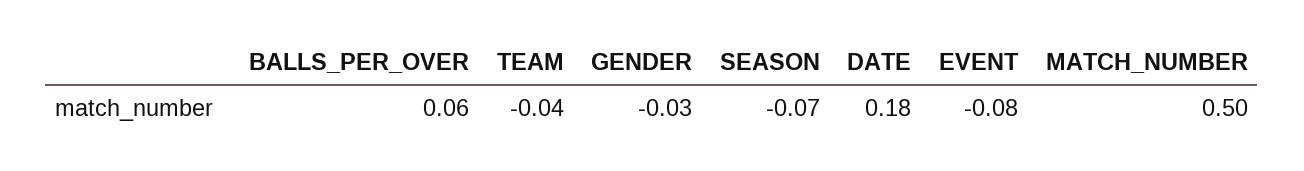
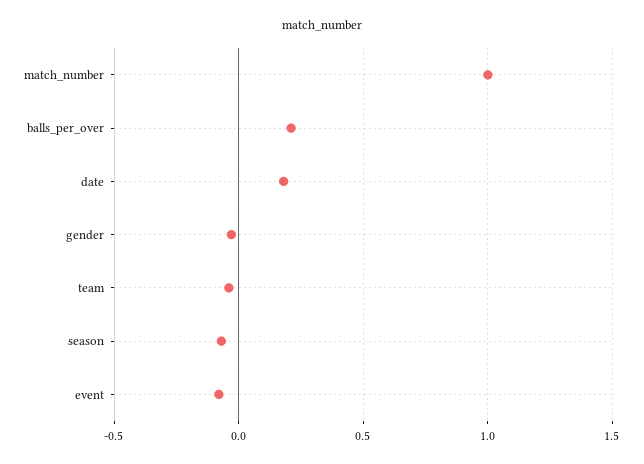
  {
-   "BALLS_PER_OVER": 0.06,
+   "BALLS_PER_OVER": 0.2,
    "TEAM": -0.04,
    "GENDER": -0.03,
    "SEASON": -0.07,
    "DATE": 0.18,
    "EVENT": -0.08,
-   "MATCH_NUMBER": 0.5
+   "MATCH_NUMBER": 1
  }

